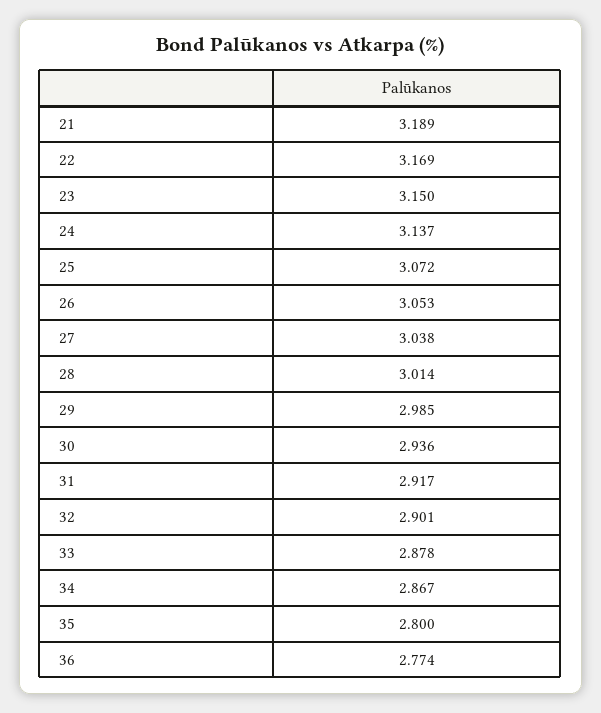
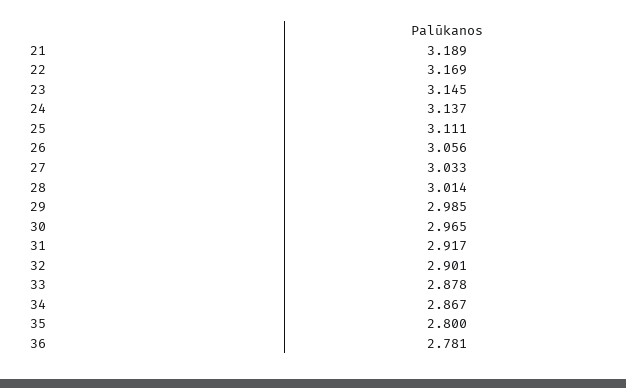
  {
    "21": 3.189,
    "22": 3.169,
-   "23": 3.15,
+   "23": 3.145,
    "24": 3.137,
-   "25": 3.072,
+   "25": 3.111,
-   "26": 3.053,
+   "26": 3.056,
-   "27": 3.038,
+   "27": 3.033,
    "28": 3.014,
    "29": 2.985,
-   "30": 2.936,
+   "30": 2.965,
    "31": 2.917,
    "32": 2.901,
    "33": 2.878,
    "34": 2.867,
    "35": 2.8,
-   "36": 2.774
+   "36": 2.781
  }

